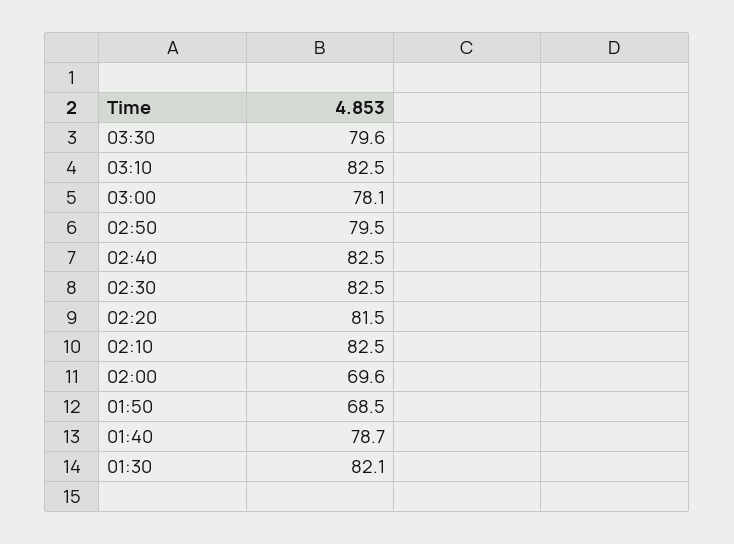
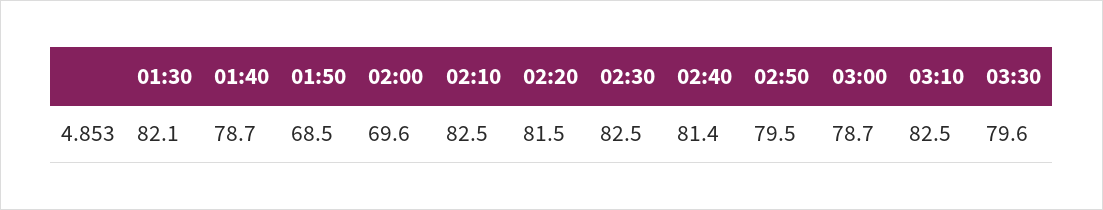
  {
    "03:30": 79.6,
    "03:10": 82.5,
-   "03:00": 78.1,
+   "03:00": 78.7,
    "02:50": 79.5,
-   "02:40": 82.5,
+   "02:40": 81.4,
    "02:30": 82.5,
    "02:20": 81.5,
    "02:10": 82.5,
    "02:00": 69.6,
    "01:50": 68.5,
    "01:40": 78.7,
    "01:30": 82.1
  }

